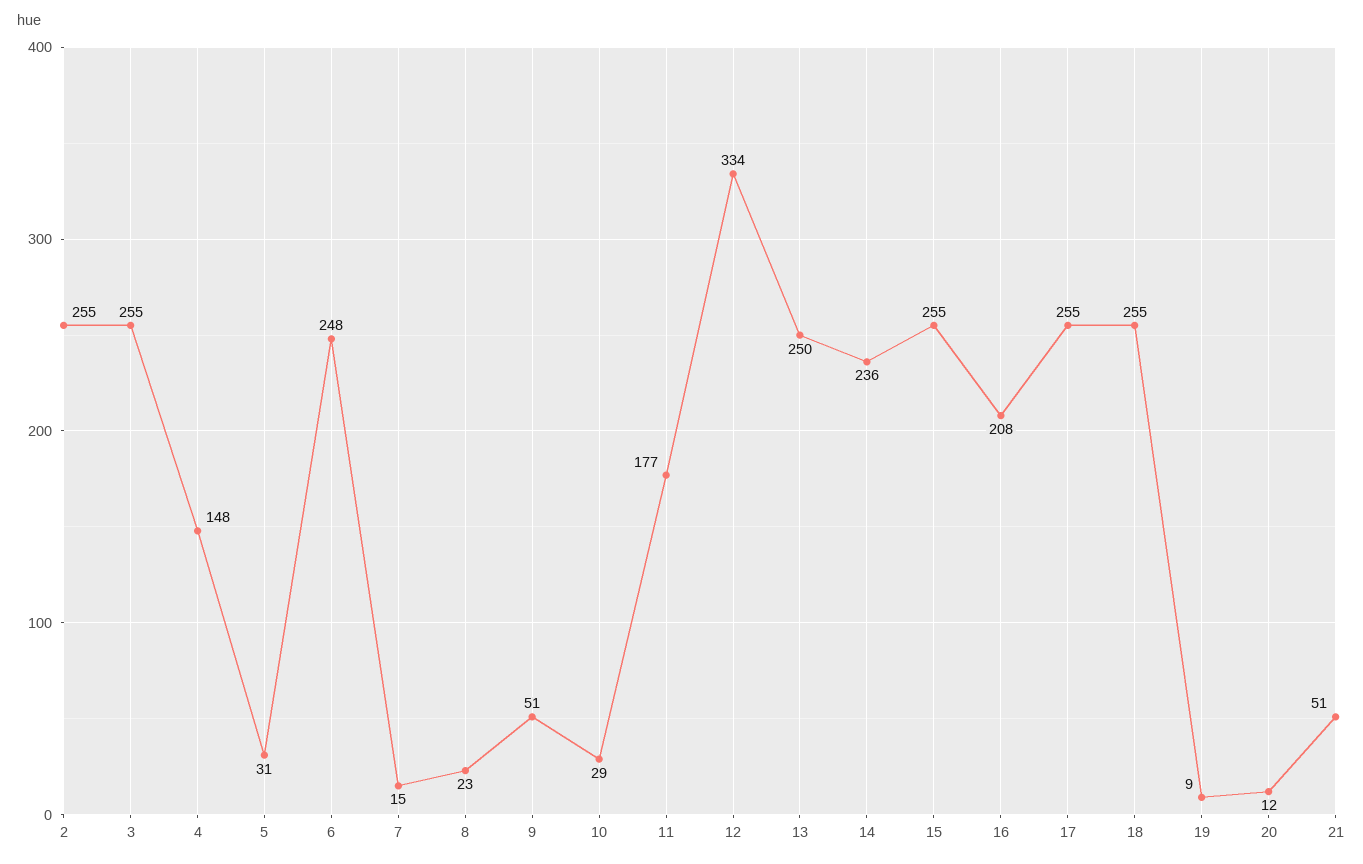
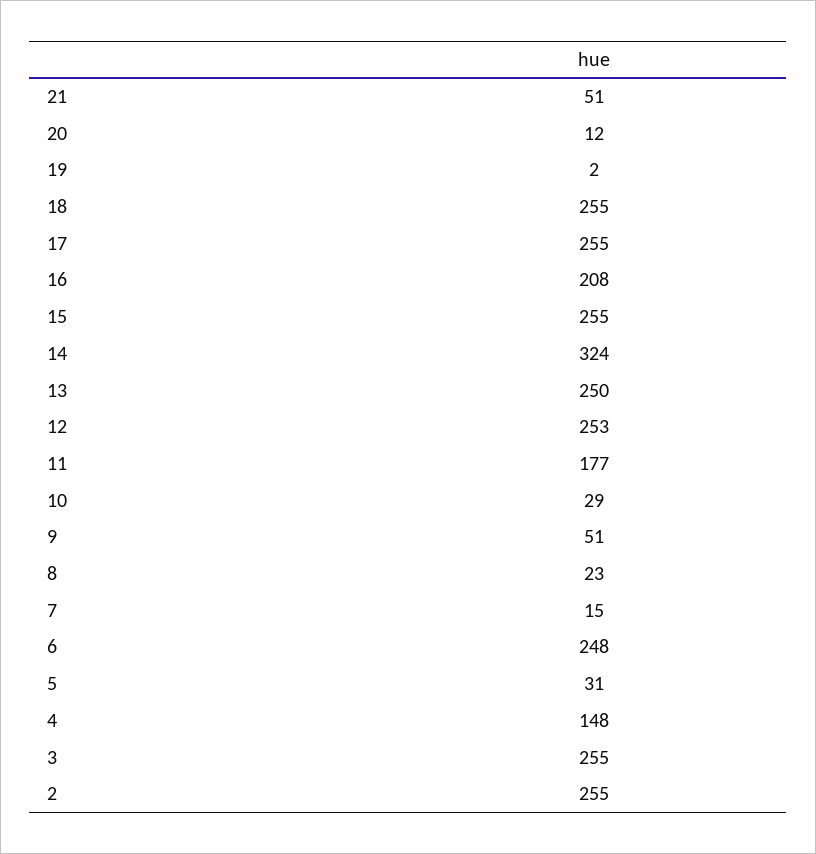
  {
    "2": 255,
    "3": 255,
    "4": 148,
    "5": 31,
    "6": 248,
    "7": 15,
    "8": 23,
    "9": 51,
    "10": 29,
    "11": 177,
-   "12": 334,
+   "12": 253,
    "13": 250,
-   "14": 236,
+   "14": 324,
    "15": 255,
    "16": 208,
    "17": 255,
    "18": 255,
-   "19": 9,
+   "19": 2,
    "20": 12,
    "21": 51
  }

